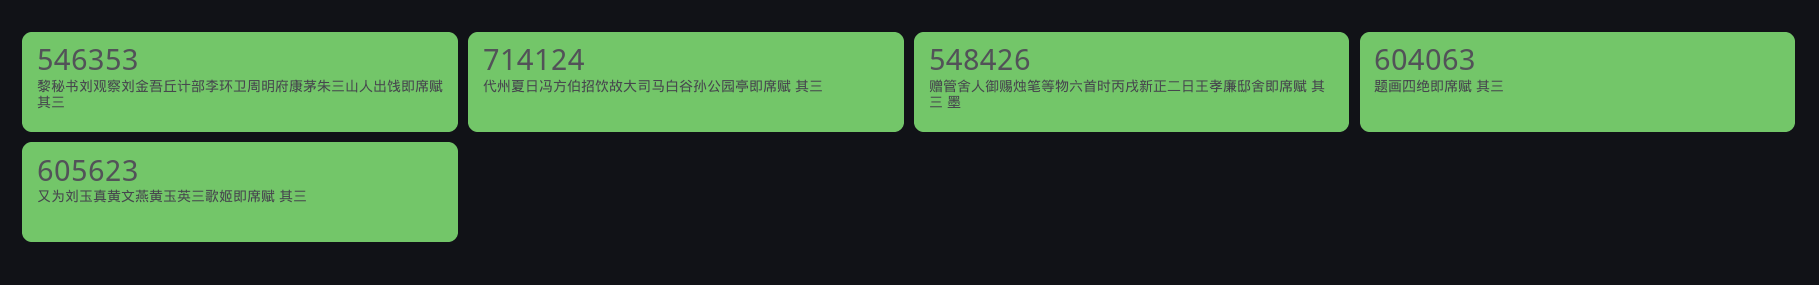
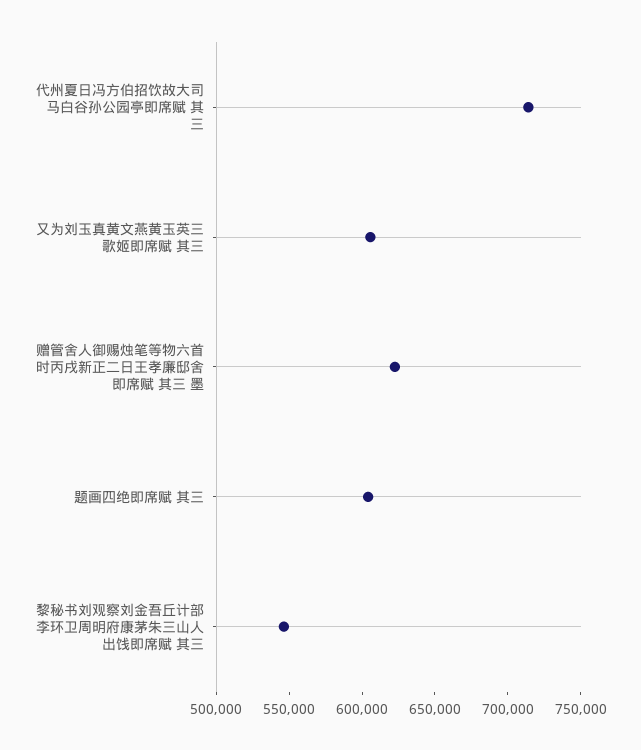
  {
    "黎秘书刘观察刘金吾丘计部李环卫周明府康茅朱三山人出饯即席赋 其三": 546353,
    "代州夏日冯方伯招饮故大司马白谷孙公园亭即席赋 其三": 714124,
-   "赠管舍人御赐烛笔等物六首时丙戌新正二日王孝廉邸舍即席赋 其三 墨": 548426,
+   "赠管舍人御赐烛笔等物六首时丙戌新正二日王孝廉邸舍即席赋 其三 墨": 620000,
    "题画四绝即席赋 其三": 604063,
    "又为刘玉真黄文燕黄玉英三歌姬即席赋 其三": 605623
  }

